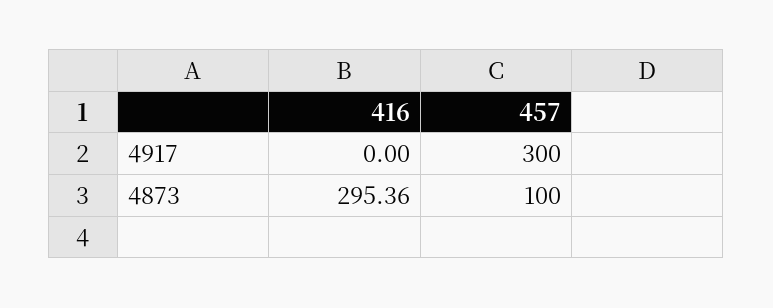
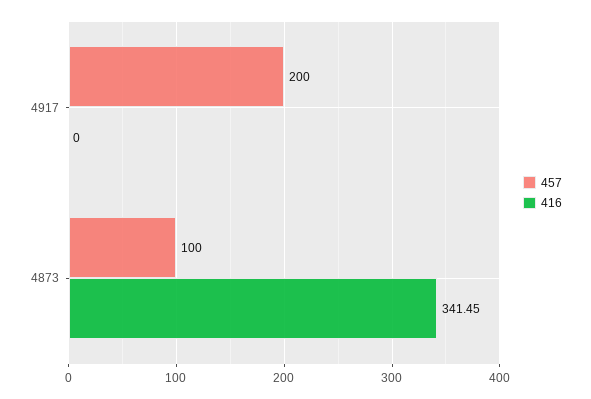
  {
    "416": {
      "4917": 0,
-     "4873": 295.36
+     "4873": 341.45
    },
    "457": {
-     "4917": 300,
+     "4917": 200,
      "4873": 100
    }
  }

